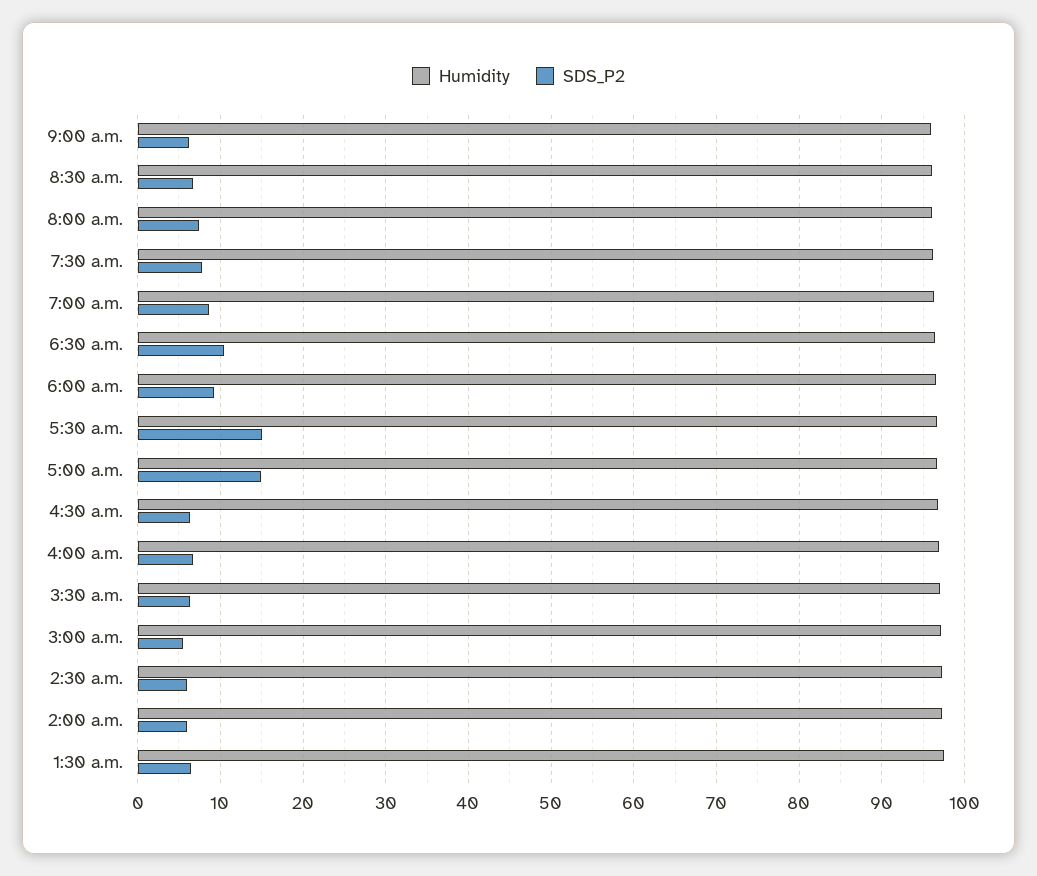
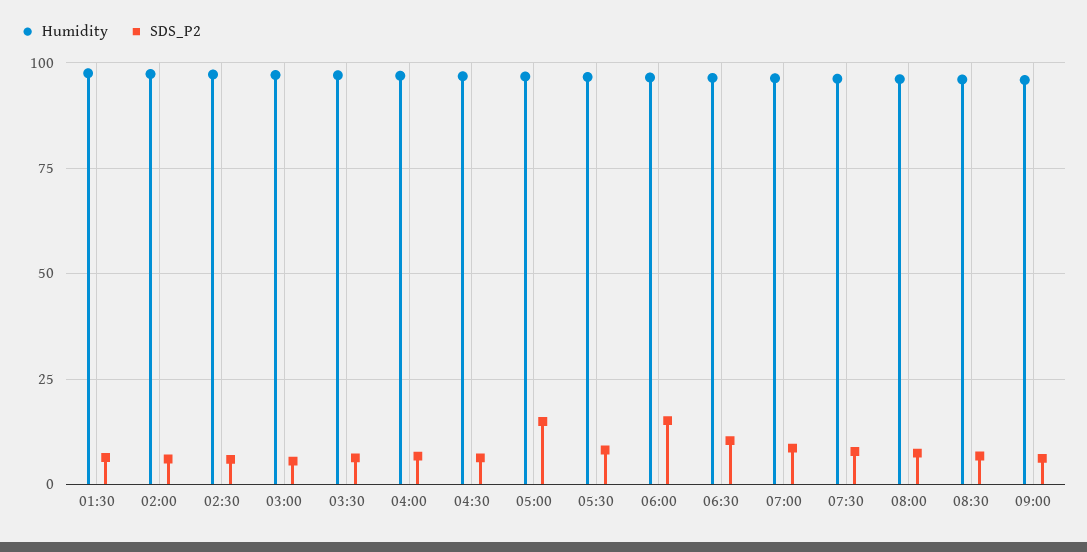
  {
    "Humidity": {
      "9:00 a.m.": 96,
      "8:30 a.m.": 96,
      "8:00 a.m.": 96,
      "7:30 a.m.": 96,
      "7:00 a.m.": 96,
      "6:30 a.m.": 96,
      "6:00 a.m.": 97,
      "5:30 a.m.": 97,
      "5:00 a.m.": 97,
      "4:30 a.m.": 97,
      "4:00 a.m.": 97,
      "3:30 a.m.": 97,
      "3:00 a.m.": 97,
      "2:30 a.m.": 97,
      "2:00 a.m.": 97,
      "1:30 a.m.": 98
    },
    "SDS_P2": {
      "9:00 a.m.": 6,
      "8:30 a.m.": 7,
      "8:00 a.m.": 7,
      "7:30 a.m.": 8,
      "7:00 a.m.": 9,
      "6:30 a.m.": 10,
-     "6:00 a.m.": 9,
+     "6:00 a.m.": 15,
-     "5:30 a.m.": 15,
+     "5:30 a.m.": 7.5,
      "5:00 a.m.": 15,
      "4:30 a.m.": 6,
      "4:00 a.m.": 7,
      "3:30 a.m.": 6,
      "3:00 a.m.": 6,
      "2:30 a.m.": 6,
      "2:00 a.m.": 6,
      "1:30 a.m.": 6
    }
  }

